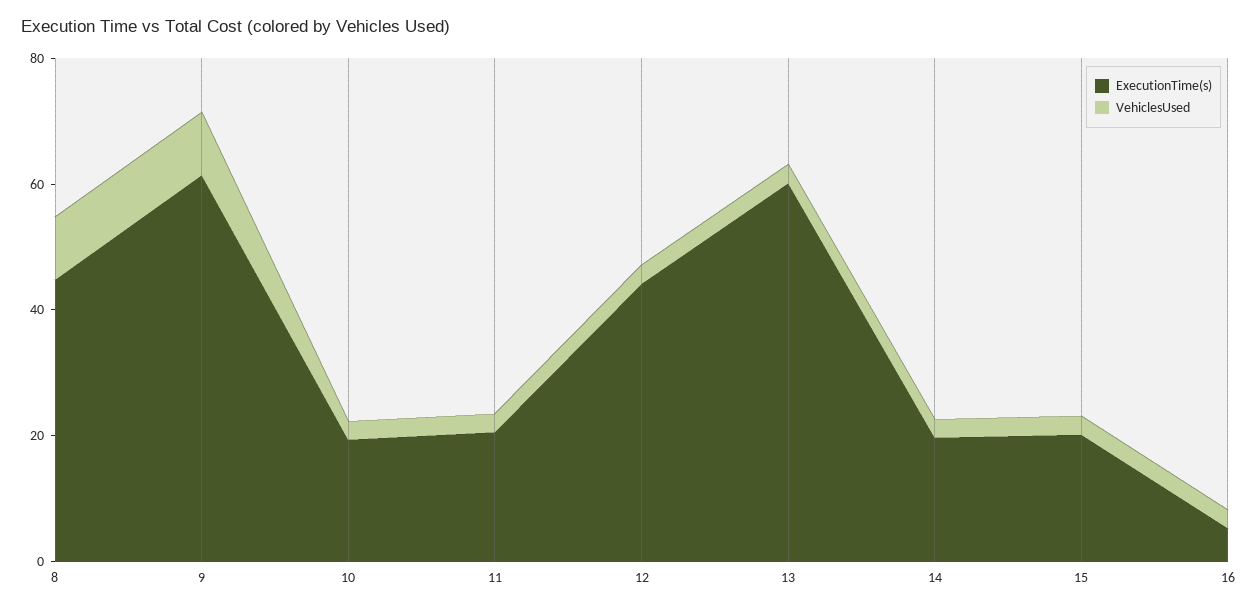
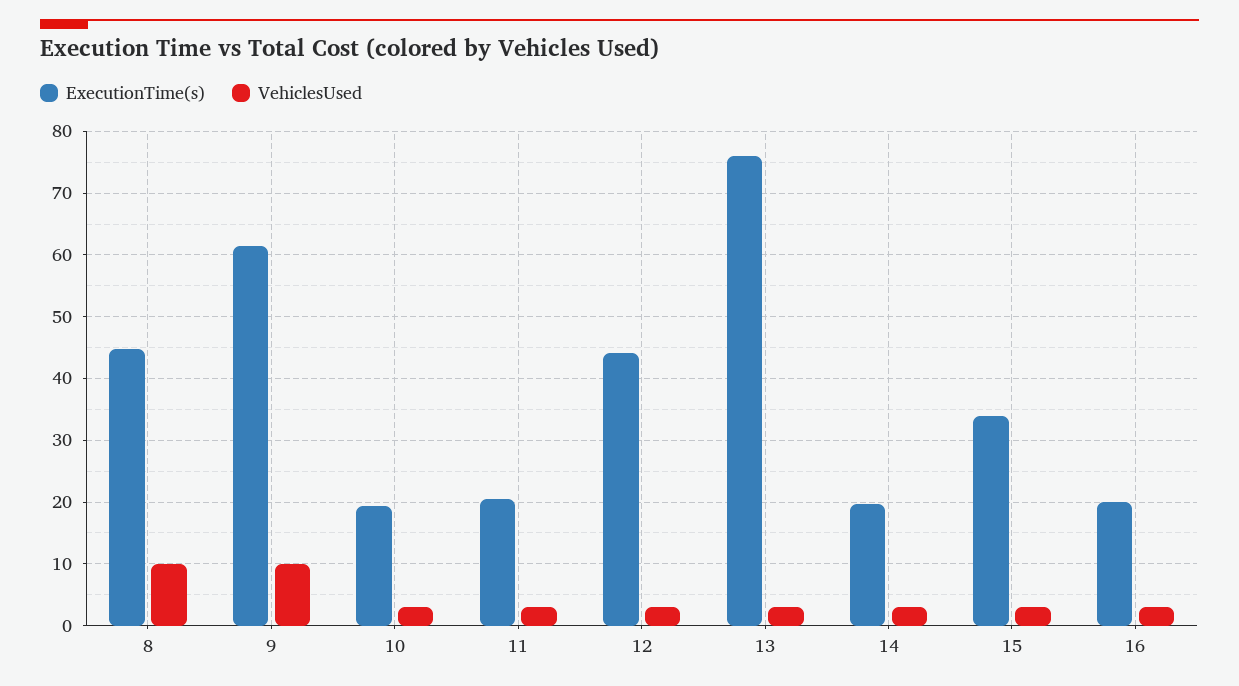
  {
    "ExecutionTime(s)": {
      "8": 45,
      "9": 61,
      "10": 19,
      "11": 21,
      "12": 44,
-     "13": 60,
+     "13": 76,
      "14": 20,
-     "15": 20,
+     "15": 34,
-     "16": 5
+     "16": 20
    },
    "VehiclesUsed": {
      "8": 10,
      "9": 10,
      "10": 3,
      "11": 3,
      "12": 3,
      "13": 3,
      "14": 3,
      "15": 3,
      "16": 3
    }
  }

